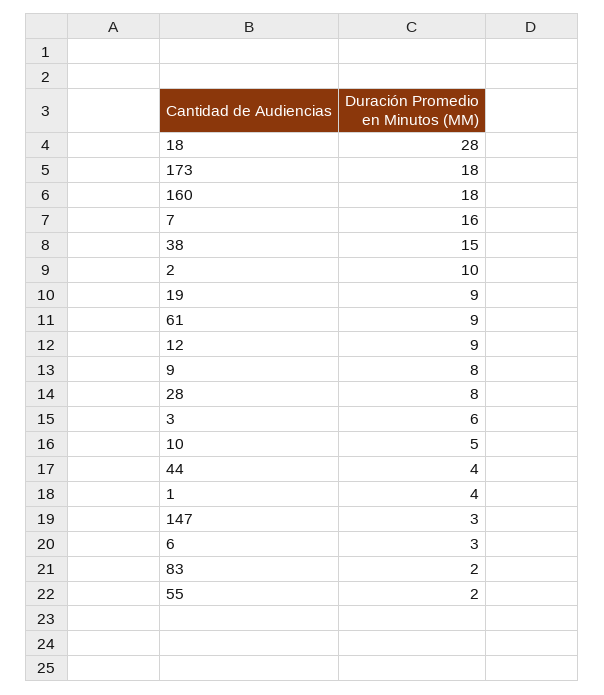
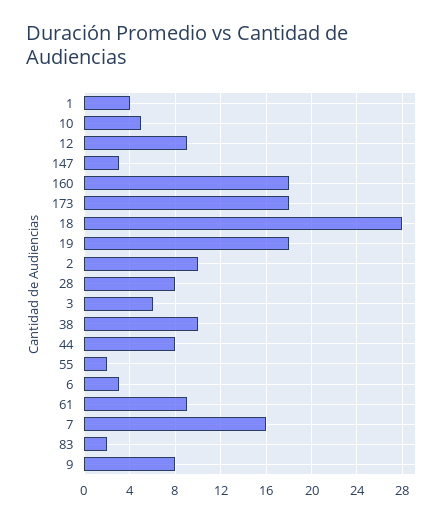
  {
    "18": 28,
    "173": 18,
    "160": 18,
    "7": 16,
-   "38": 15,
+   "38": 10,
    "2": 10,
-   "19": 9,
+   "19": 18,
    "61": 9,
    "12": 9,
    "9": 8,
    "28": 8,
    "3": 6,
    "10": 5,
-   "44": 4,
+   "44": 8,
    "1": 4,
    "147": 3,
    "6": 3,
    "83": 2,
    "55": 2
  }

